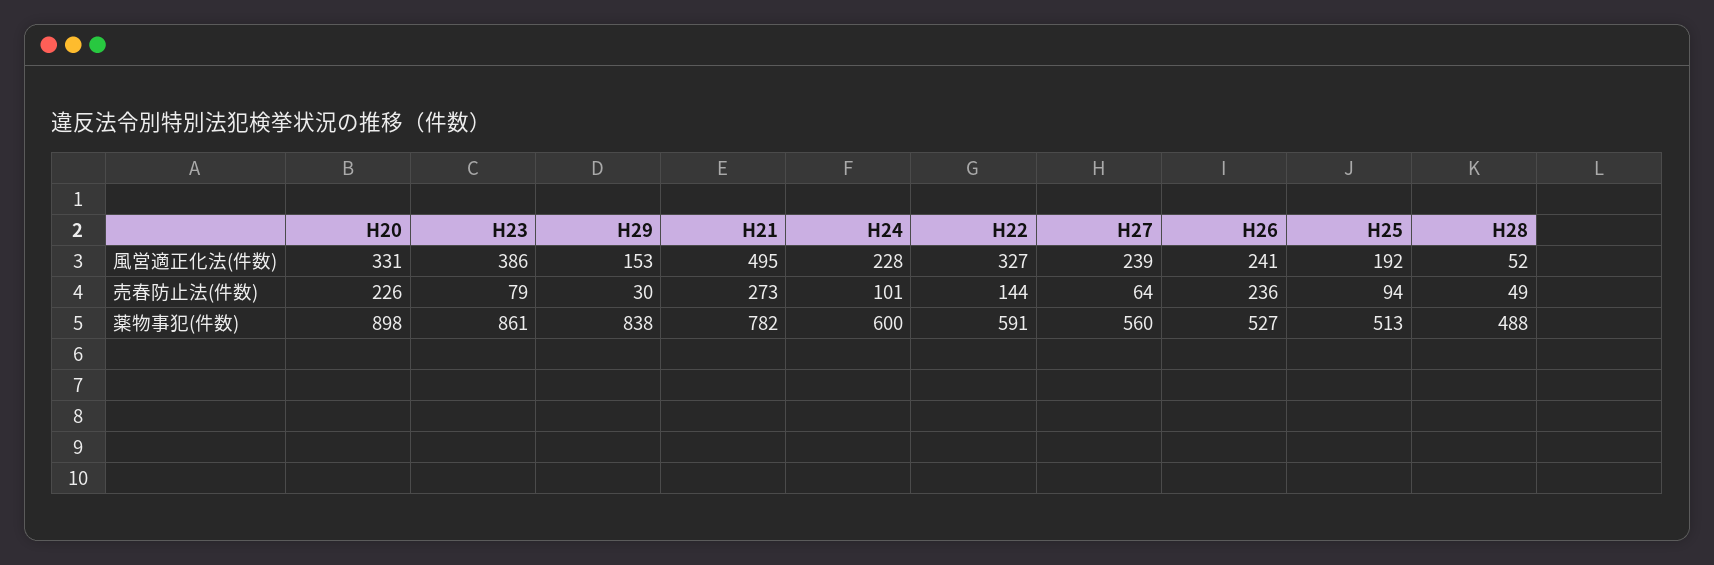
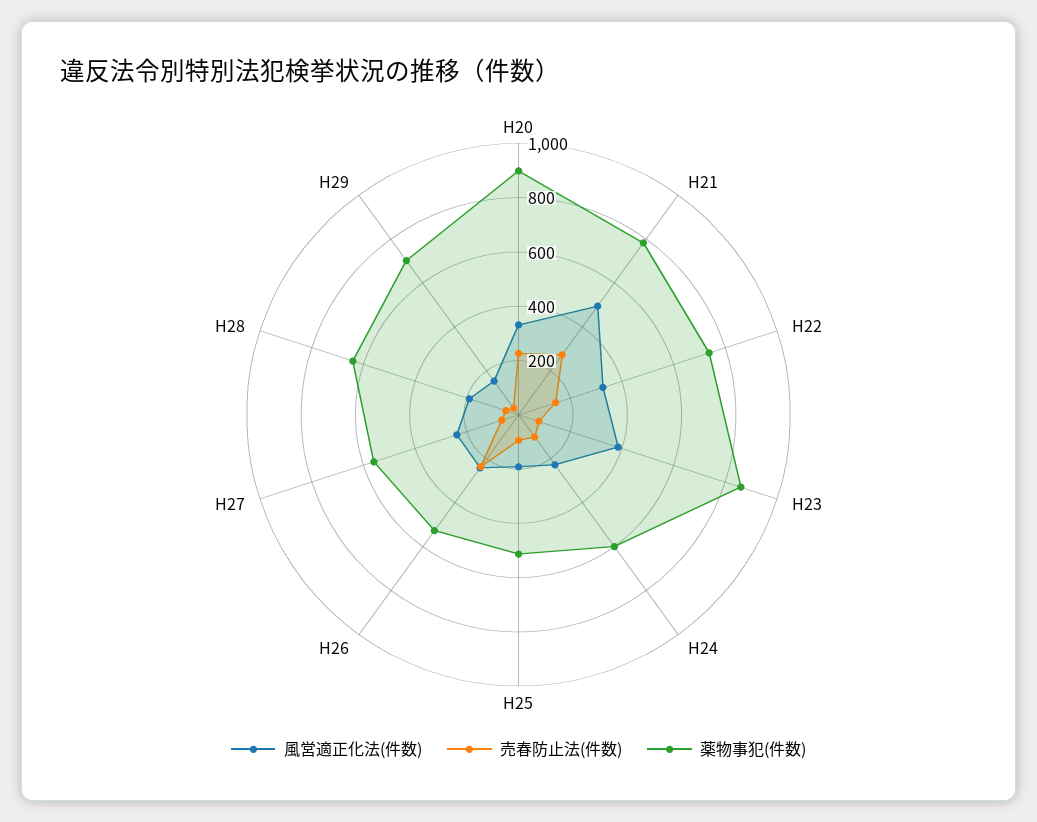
  {
    "風営適正化法(件数)": {
      "H20": 331,
      "H23": 386,
      "H29": 153,
      "H21": 495,
      "H24": 228,
      "H22": 327,
      "H27": 239,
      "H26": 241,
      "H25": 192,
-     "H28": 52
+     "H28": 200
    },
    "売春防止法(件数)": {
      "H20": 226,
      "H23": 79,
      "H29": 30,
      "H21": 273,
      "H24": 101,
      "H22": 144,
      "H27": 64,
      "H26": 236,
      "H25": 94,
      "H28": 49
    },
    "薬物事犯(件数)": {
      "H20": 898,
      "H23": 861,
-     "H29": 838,
+     "H29": 700,
      "H21": 782,
      "H24": 600,
-     "H22": 591,
+     "H22": 750,
      "H27": 560,
      "H26": 527,
      "H25": 513,
-     "H28": 488
+     "H28": 650
    }
  }

